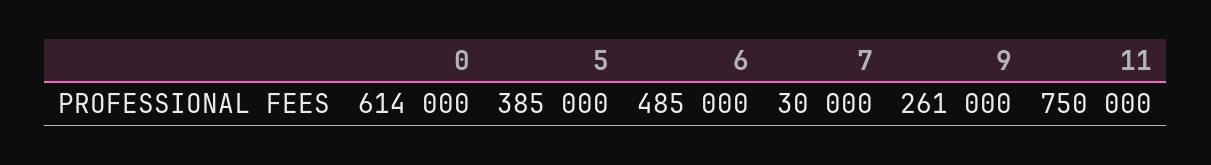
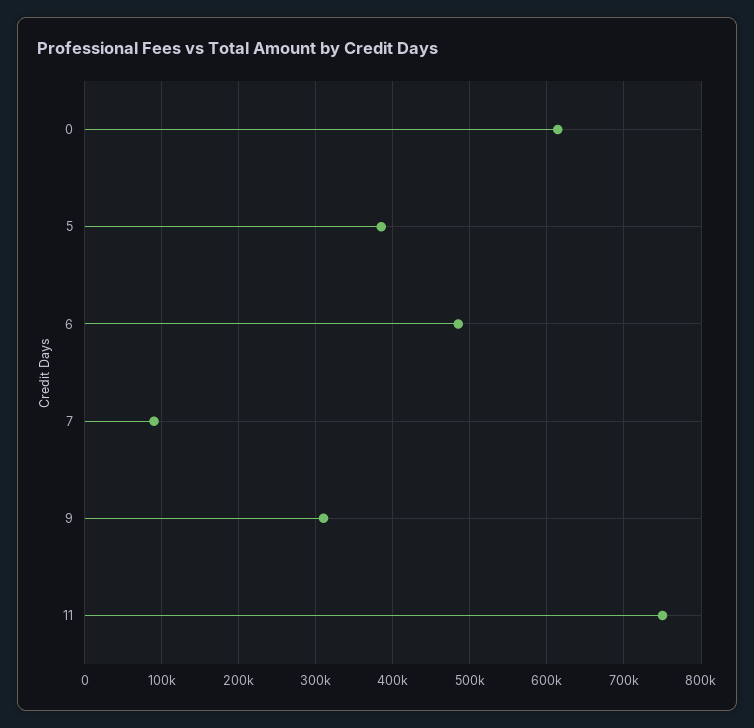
  {
    "0": 614000,
    "5": 385000,
    "6": 485000,
-   "7": 30000,
+   "7": 90000,
-   "9": 261000,
+   "9": 310000,
    "11": 750000
  }

